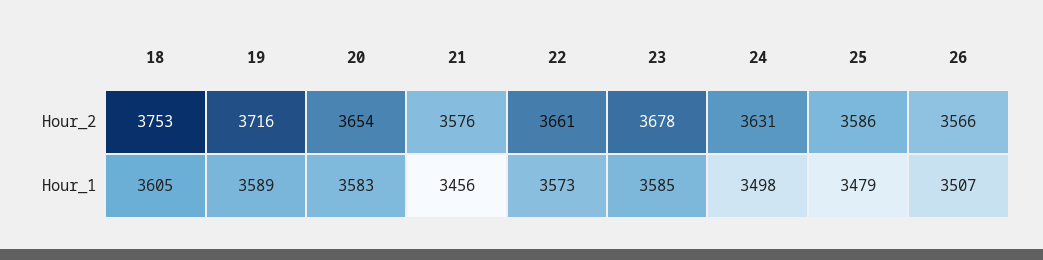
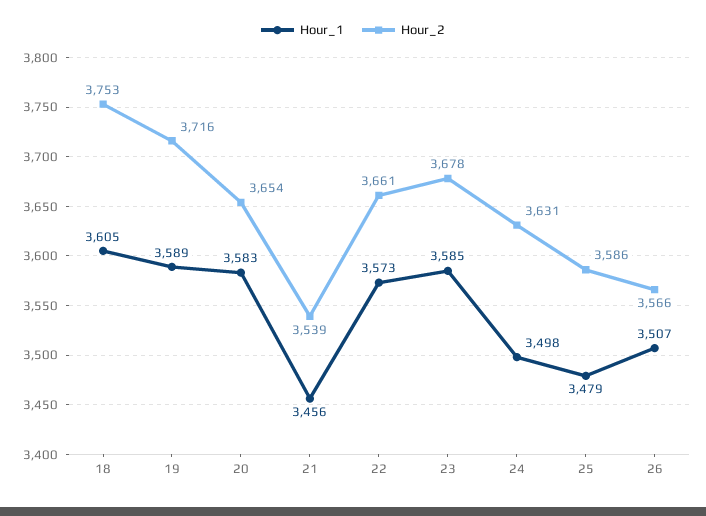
  {
    "Hour_2": {
      "18": 3753,
      "19": 3716,
      "20": 3654,
-     "21": 3576,
+     "21": 3539,
      "22": 3661,
      "23": 3678,
      "24": 3631,
      "25": 3586,
      "26": 3566
    },
    "Hour_1": {
      "18": 3605,
      "19": 3589,
      "20": 3583,
      "21": 3456,
      "22": 3573,
      "23": 3585,
      "24": 3498,
      "25": 3479,
      "26": 3507
    }
  }

